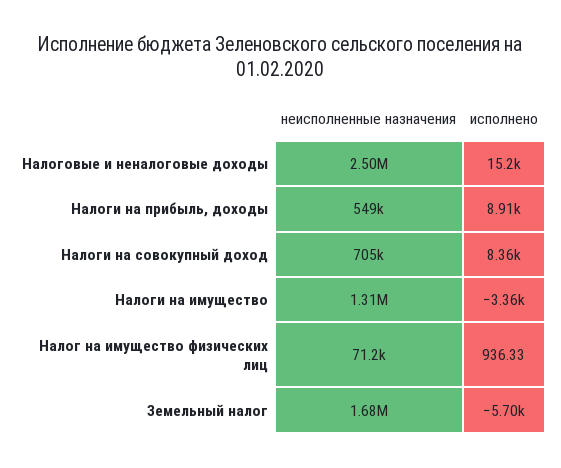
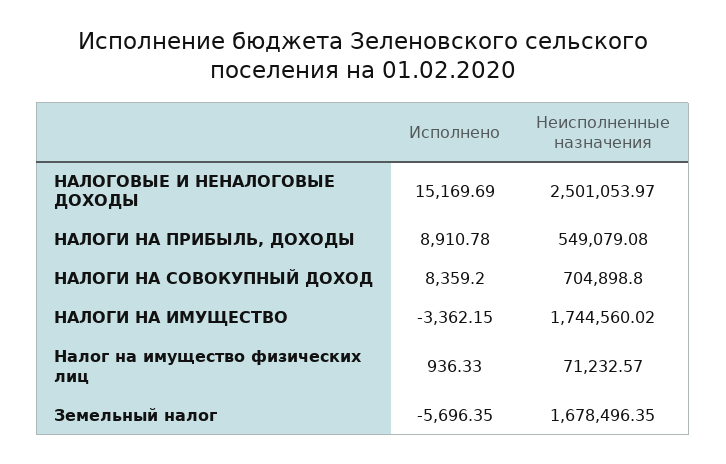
  {
    "неисполненные назначения": {
      "Налоговые и неналоговые доходы": 2501053.97,
      "Налоги на прибыль, доходы": 549079.08,
      "Налоги на совокупный доход": 704898.8,
-     "Налоги на имущество": 1310000,
+     "Налоги на имущество": 1744560.02,
      "Налог на имущество физических лиц": 71232.57,
      "Земельный налог": 1678496.35
    },
    "исполнено": {
      "Налоговые и неналоговые доходы": 15169.69,
      "Налоги на прибыль, доходы": 8910.78,
      "Налоги на совокупный доход": 8359.2,
      "Налоги на имущество": -3362.15,
      "Налог на имущество физических лиц": 936.33,
      "Земельный налог": -5696.35
    }
  }

